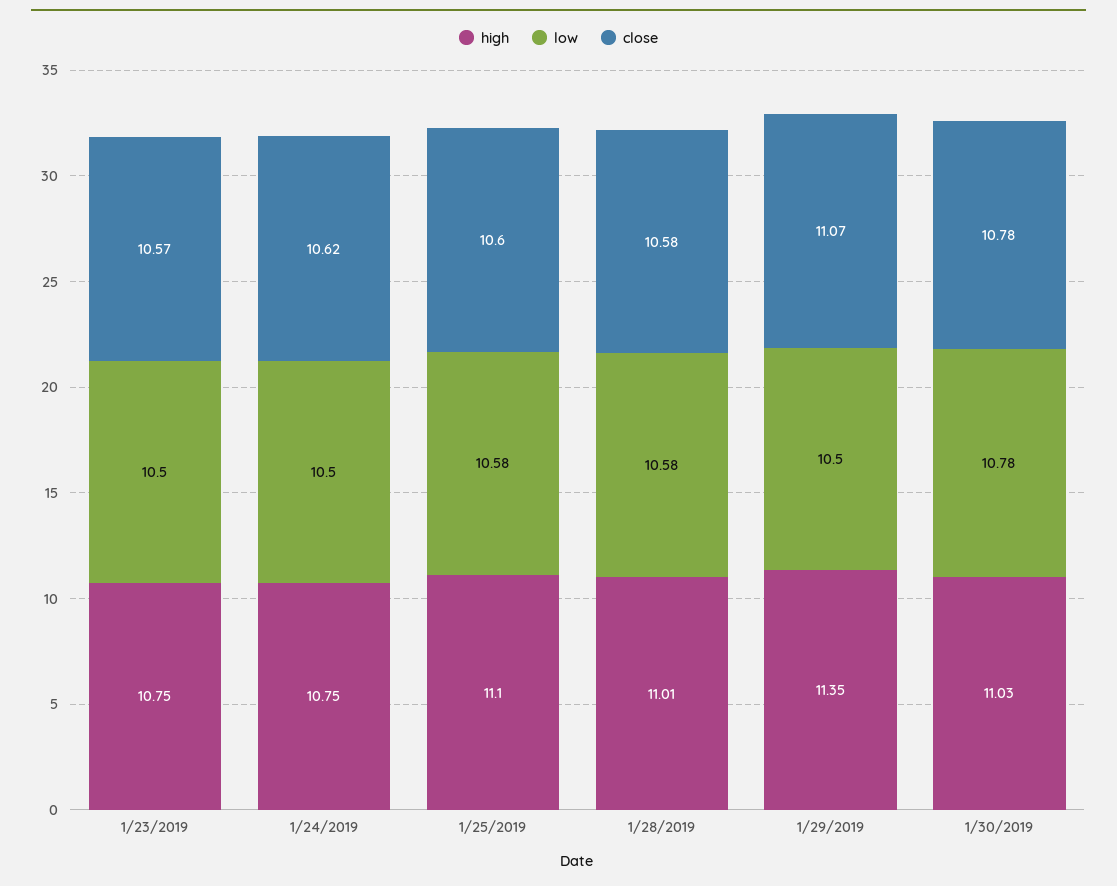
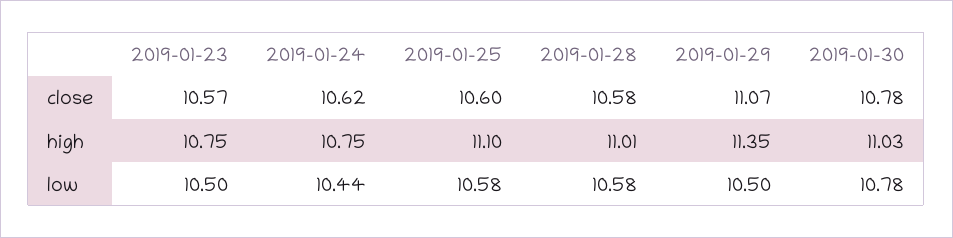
  {
    "high": {
      "1/23/2019": 10.75,
      "1/24/2019": 10.75,
      "1/25/2019": 11.1,
      "1/28/2019": 11.01,
      "1/29/2019": 11.35,
      "1/30/2019": 11.03
    },
    "low": {
      "1/23/2019": 10.5,
-     "1/24/2019": 10.5,
+     "1/24/2019": 10.44,
      "1/25/2019": 10.58,
      "1/28/2019": 10.58,
      "1/29/2019": 10.5,
      "1/30/2019": 10.78
    },
    "close": {
      "1/23/2019": 10.57,
      "1/24/2019": 10.62,
      "1/25/2019": 10.6,
      "1/28/2019": 10.58,
      "1/29/2019": 11.07,
      "1/30/2019": 10.78
    }
  }

